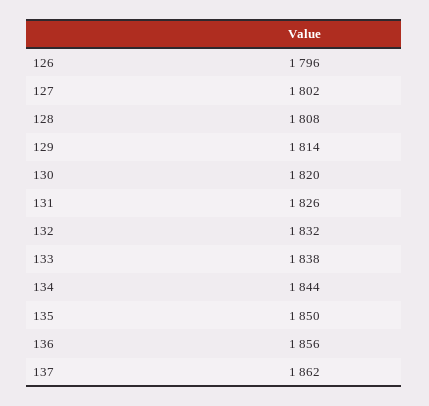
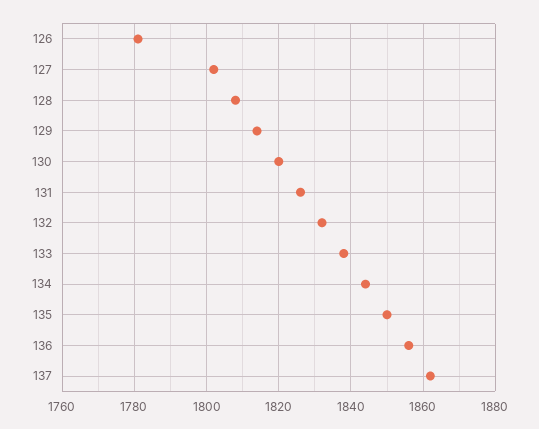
  {
-   "126": 1796,
+   "126": 1780,
    "127": 1802,
    "128": 1808,
    "129": 1814,
    "130": 1820,
    "131": 1826,
    "132": 1832,
    "133": 1838,
    "134": 1844,
    "135": 1850,
    "136": 1856,
    "137": 1862
  }

